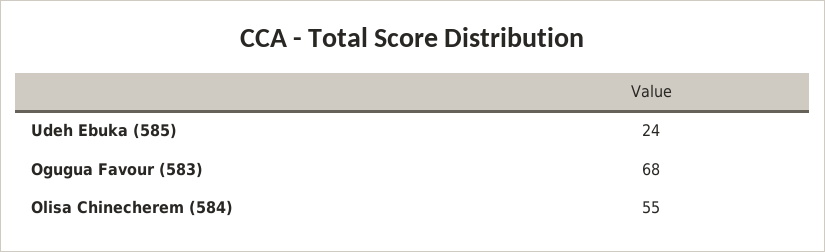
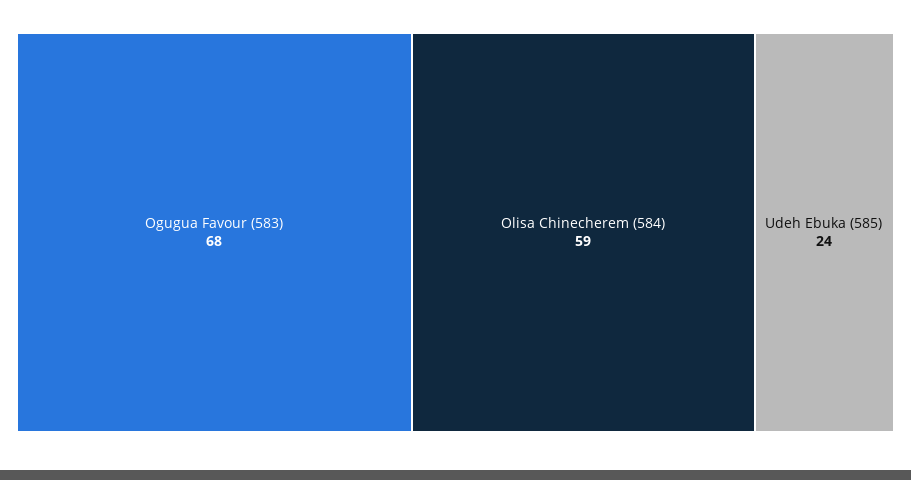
  {
    "Udeh Ebuka (585)": 24,
    "Ogugua Favour (583)": 68,
-   "Olisa Chinecherem (584)": 55
+   "Olisa Chinecherem (584)": 59
  }

